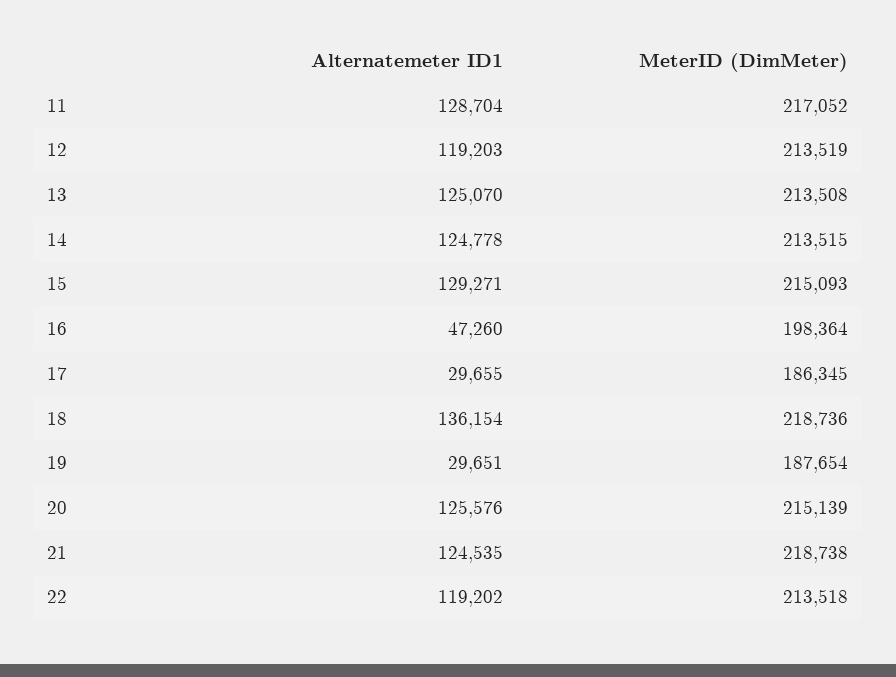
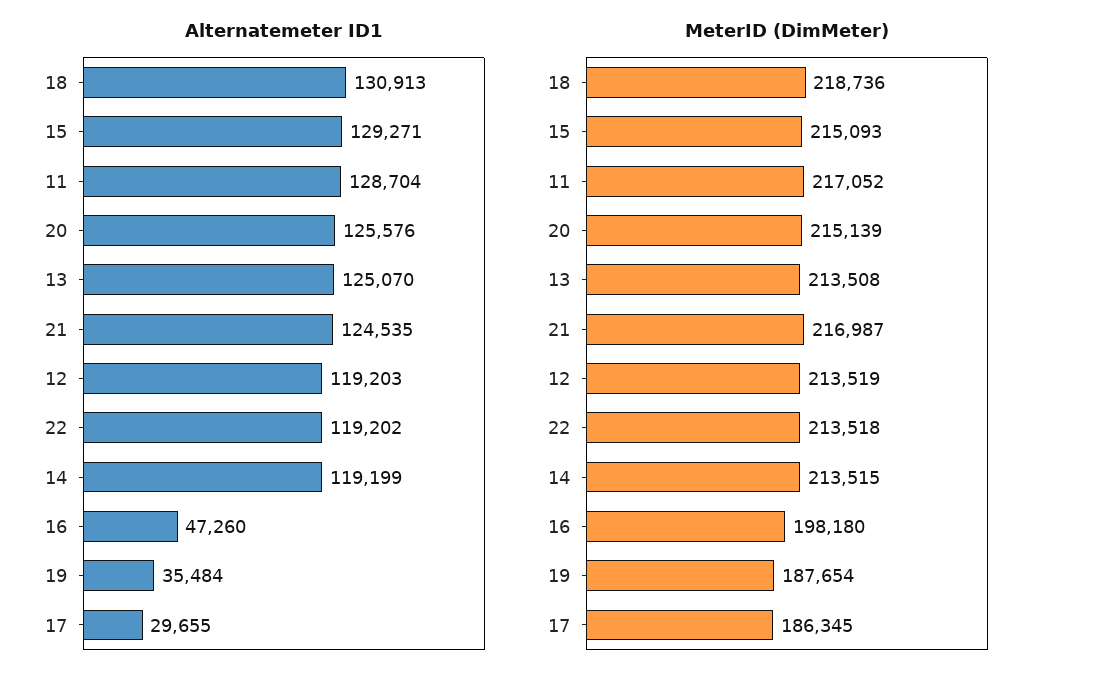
  {
    "Alternatemeter ID1": {
      "11": 128704,
      "12": 119203,
      "13": 125070,
-     "14": 124778,
+     "14": 119199,
      "15": 129271,
      "16": 47260,
      "17": 29655,
-     "18": 136154,
+     "18": 130913,
-     "19": 29651,
+     "19": 35484,
      "20": 125576,
      "21": 124535,
      "22": 119202
    },
    "MeterID (DimMeter)": {
      "11": 217052,
      "12": 213519,
      "13": 213508,
      "14": 213515,
      "15": 215093,
-     "16": 198364,
+     "16": 198180,
      "17": 186345,
      "18": 218736,
      "19": 187654,
      "20": 215139,
-     "21": 218738,
+     "21": 216987,
      "22": 213518
    }
  }

